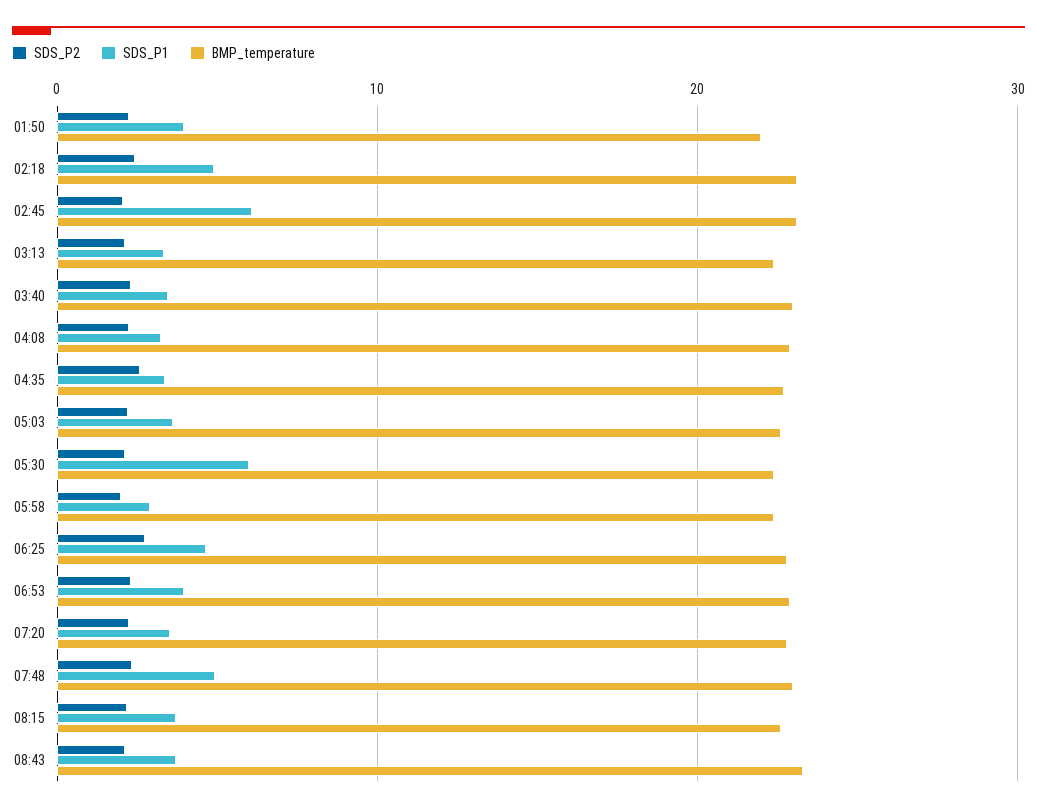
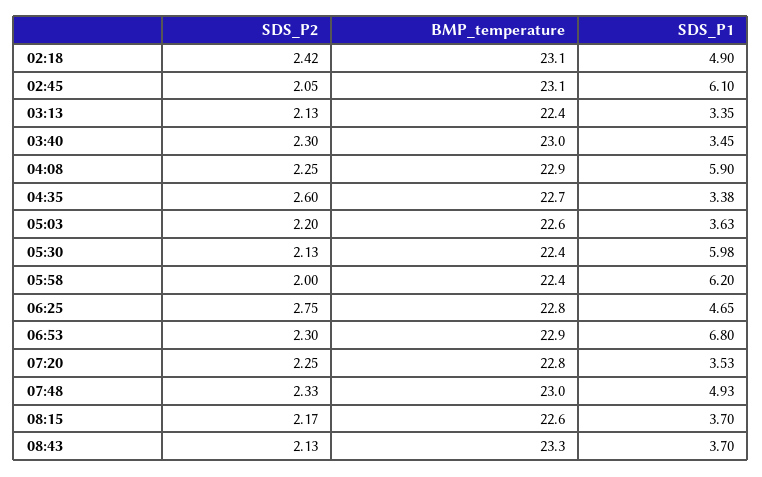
  {
    "SDS_P2": {
-     "01:50": 2,
      "02:18": 2.42,
      "02:45": 2.05,
      "03:13": 2.13,
      "03:40": 2.3,
      "04:08": 2.25,
      "04:35": 2.6,
      "05:03": 2.2,
      "05:30": 2.13,
      "05:58": 2,
      "06:25": 2.75,
      "06:53": 2.3,
      "07:20": 2.25,
      "07:48": 2.33,
      "08:15": 2.17,
      "08:43": 2.13
    },
    "SDS_P1": {
-     "01:50": 4,
      "02:18": 4.9,
      "02:45": 6.1,
      "03:13": 3.35,
      "03:40": 3.45,
-     "04:08": 3,
+     "04:08": 5.9,
      "04:35": 3.38,
      "05:03": 3.63,
      "05:30": 5.98,
-     "05:58": 3,
+     "05:58": 6.2,
      "06:25": 4.65,
-     "06:53": 4,
+     "06:53": 6.8,
      "07:20": 3.53,
      "07:48": 4.93,
      "08:15": 3.7,
      "08:43": 3.7
    },
    "BMP_temperature": {
-     "01:50": 22,
      "02:18": 23.1,
      "02:45": 23.1,
      "03:13": 22.4,
      "03:40": 23,
      "04:08": 22.9,
      "04:35": 22.7,
      "05:03": 22.6,
      "05:30": 22.4,
      "05:58": 22.4,
      "06:25": 22.8,
      "06:53": 22.9,
      "07:20": 22.8,
      "07:48": 23,
      "08:15": 22.6,
      "08:43": 23.3
    }
  }

